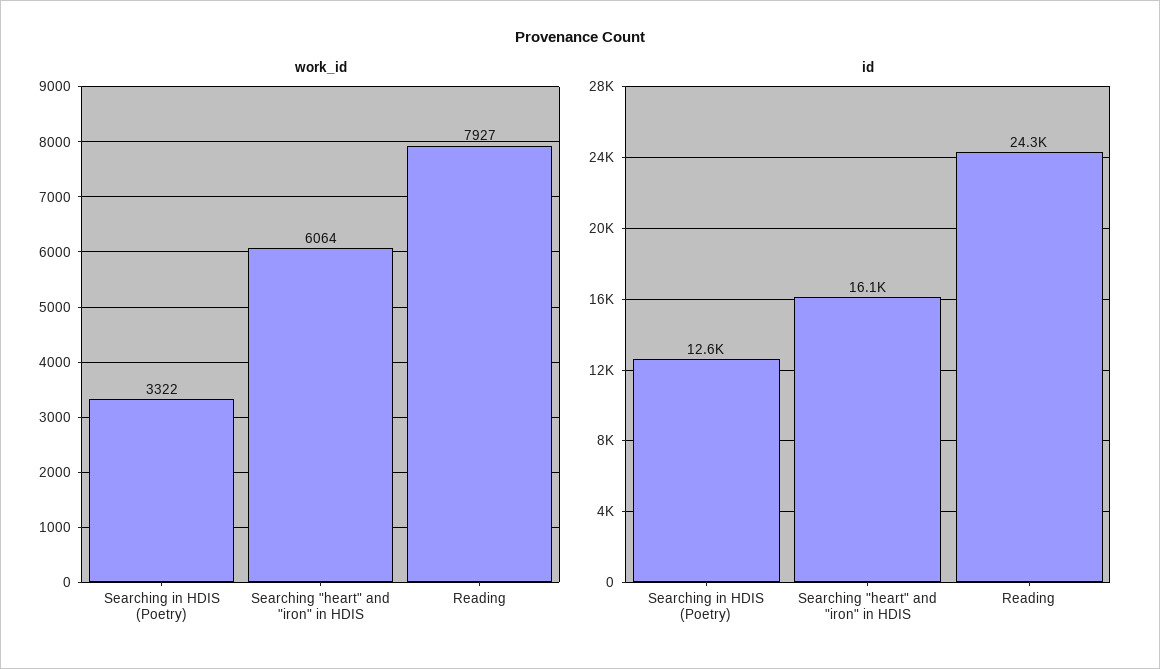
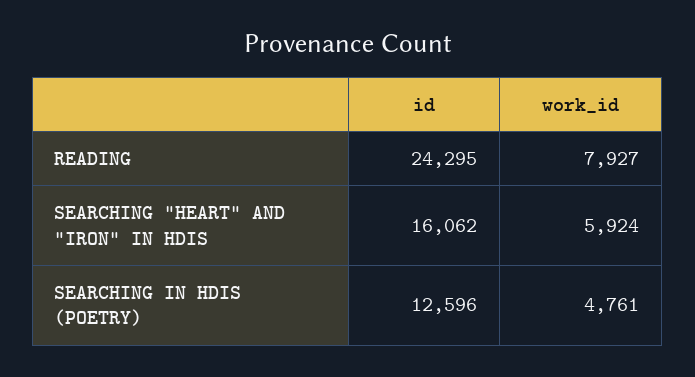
  {
    "work_id": {
-     "Searching in HDIS (Poetry)": 3322,
+     "Searching in HDIS (Poetry)": 4761,
-     "Searching \"heart\" and \"iron\" in HDIS": 6064,
+     "Searching \"heart\" and \"iron\" in HDIS": 5924,
      "Reading": 7927
    },
    "id": {
      "Searching in HDIS (Poetry)": 12596,
      "Searching \"heart\" and \"iron\" in HDIS": 16062,
      "Reading": 24295
    }
  }

